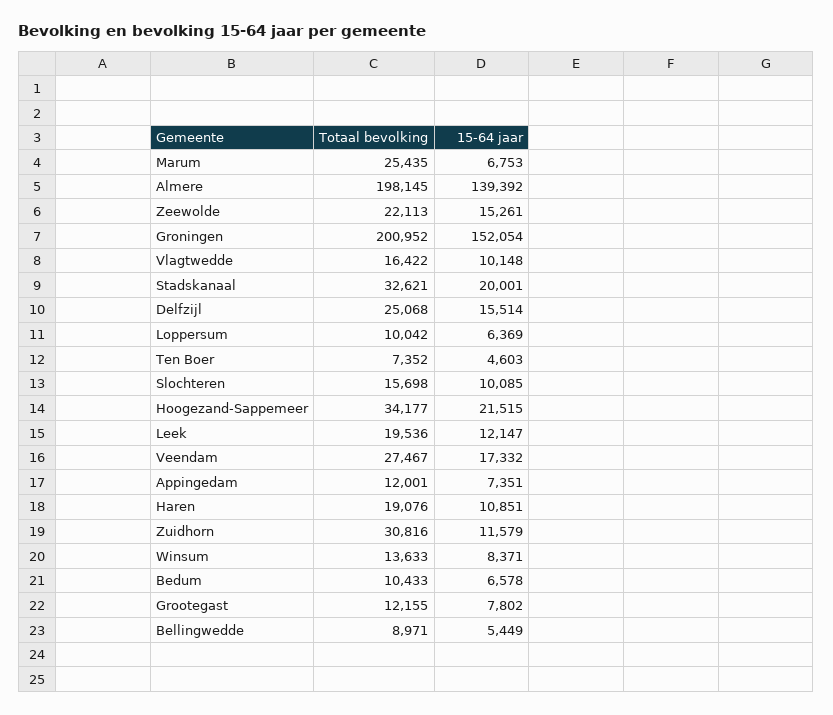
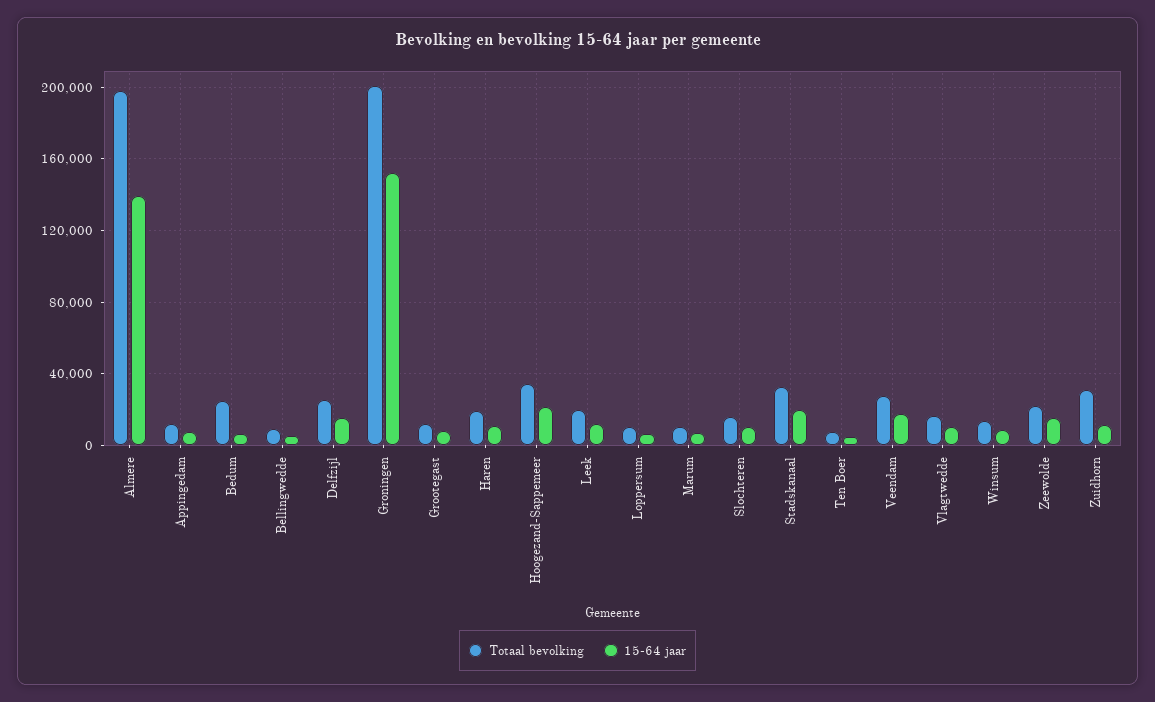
  {
    "Totaal bevolking": {
-     "Marum": 25435,
+     "Marum": 10000,
      "Almere": 198145,
      "Zeewolde": 22113,
      "Groningen": 200952,
      "Vlagtwedde": 16422,
      "Stadskanaal": 32621,
      "Delfzijl": 25068,
      "Loppersum": 10042,
      "Ten Boer": 7352,
      "Slochteren": 15698,
      "Hoogezand-Sappemeer": 34177,
      "Leek": 19536,
      "Veendam": 27467,
      "Appingedam": 12001,
      "Haren": 19076,
      "Zuidhorn": 30816,
      "Winsum": 13633,
-     "Bedum": 10433,
+     "Bedum": 25000,
      "Grootegast": 12155,
      "Bellingwedde": 8971
    },
    "15-64 jaar": {
      "Marum": 6753,
      "Almere": 139392,
      "Zeewolde": 15261,
      "Groningen": 152054,
      "Vlagtwedde": 10148,
      "Stadskanaal": 20001,
      "Delfzijl": 15514,
      "Loppersum": 6369,
      "Ten Boer": 4603,
      "Slochteren": 10085,
      "Hoogezand-Sappemeer": 21515,
      "Leek": 12147,
      "Veendam": 17332,
      "Appingedam": 7351,
      "Haren": 10851,
      "Zuidhorn": 11579,
      "Winsum": 8371,
      "Bedum": 6578,
      "Grootegast": 7802,
      "Bellingwedde": 5449
    }
  }

